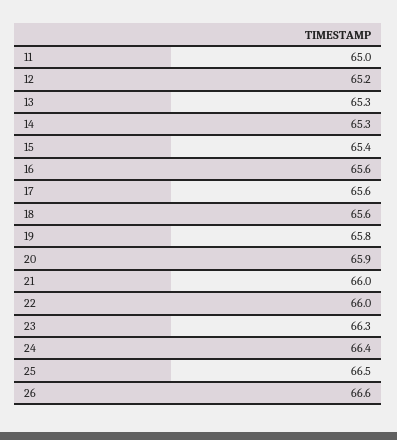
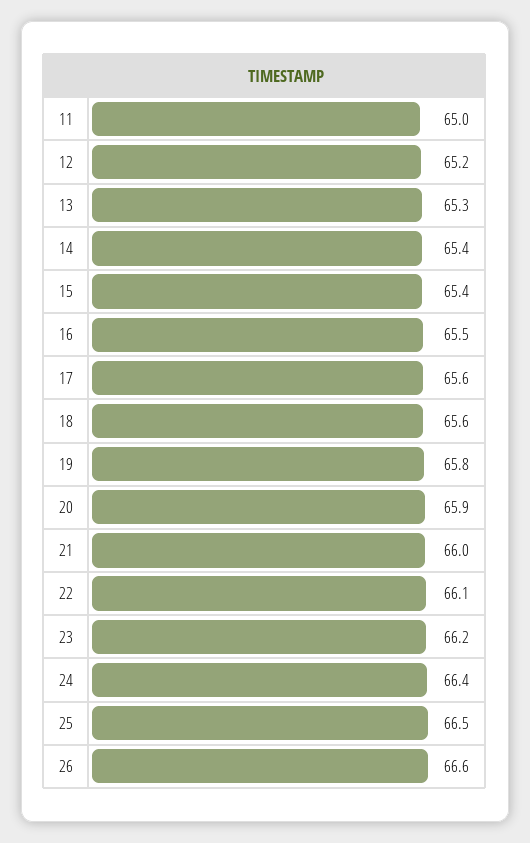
  {
    "11": 65,
    "12": 65.2,
    "13": 65.3,
-   "14": 65.3,
+   "14": 65.4,
    "15": 65.4,
-   "16": 65.6,
+   "16": 65.5,
    "17": 65.6,
    "18": 65.6,
    "19": 65.8,
    "20": 65.9,
    "21": 66,
-   "22": 66,
+   "22": 66.1,
-   "23": 66.3,
+   "23": 66.2,
    "24": 66.4,
    "25": 66.5,
    "26": 66.6
  }

